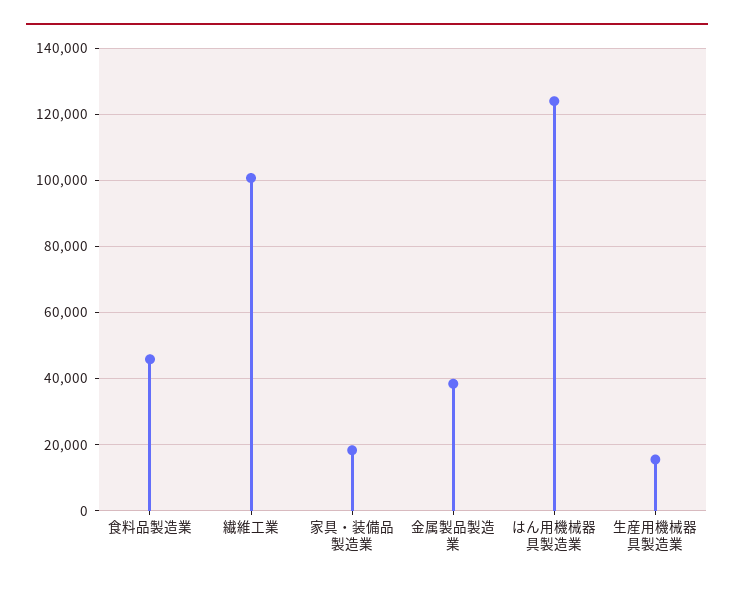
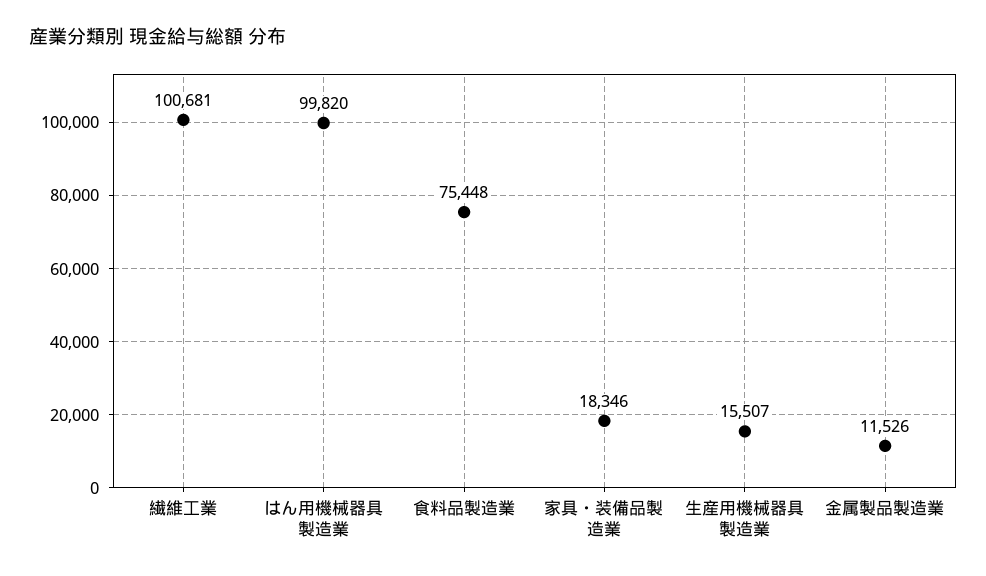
  {
-   "食料品製造業": 46000,
+   "食料品製造業": 75448,
    "繊維工業": 100681,
    "家具・装備品製造業": 18346,
-   "金属製品製造業": 38000,
+   "金属製品製造業": 11526,
-   "はん用機械器具製造業": 124000,
+   "はん用機械器具製造業": 99820,
    "生産用機械器具製造業": 15507
  }

